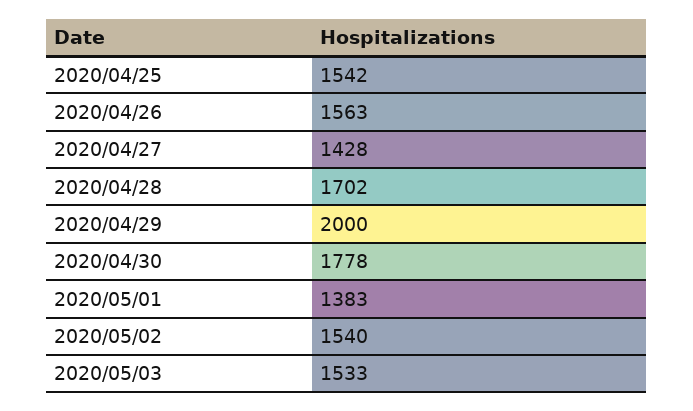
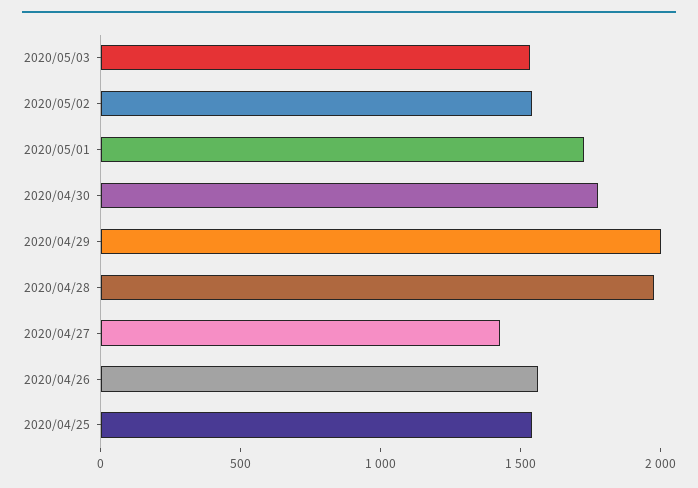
  {
    "2020/04/25": 1542,
    "2020/04/26": 1563,
    "2020/04/27": 1428,
-   "2020/04/28": 1702,
+   "2020/04/28": 2000,
    "2020/04/29": 2000,
    "2020/04/30": 1778,
-   "2020/05/01": 1383,
+   "2020/05/01": 1700,
    "2020/05/02": 1540,
    "2020/05/03": 1533
  }

